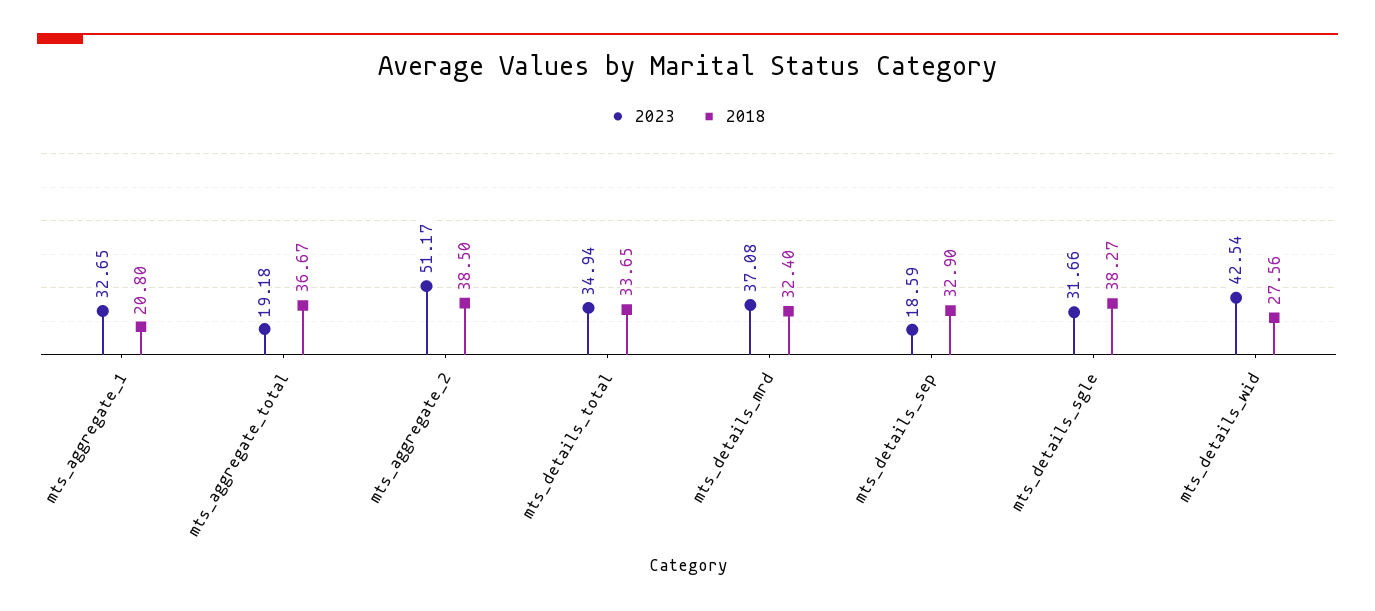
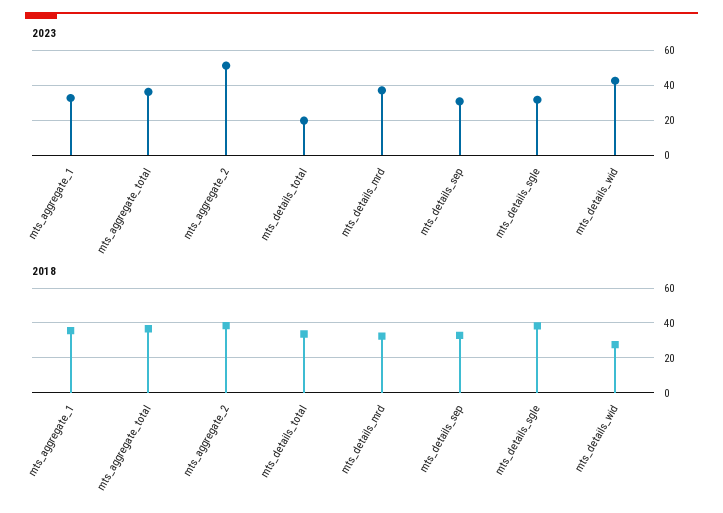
  {
    "2023": {
      "mts_aggregate_1": 32.65,
-     "mts_aggregate_total": 19.18,
+     "mts_aggregate_total": 35,
      "mts_aggregate_2": 51.17,
-     "mts_details_total": 34.94,
+     "mts_details_total": 20,
      "mts_details_mrd": 37.08,
-     "mts_details_sep": 18.59,
+     "mts_details_sep": 30,
      "mts_details_sgle": 31.66,
      "mts_details_wid": 42.54
    },
    "2018": {
-     "mts_aggregate_1": 20.8,
+     "mts_aggregate_1": 35,
      "mts_aggregate_total": 36.67,
      "mts_aggregate_2": 38.5,
      "mts_details_total": 33.65,
      "mts_details_mrd": 32.4,
      "mts_details_sep": 32.9,
      "mts_details_sgle": 38.27,
      "mts_details_wid": 27.56
    }
  }

